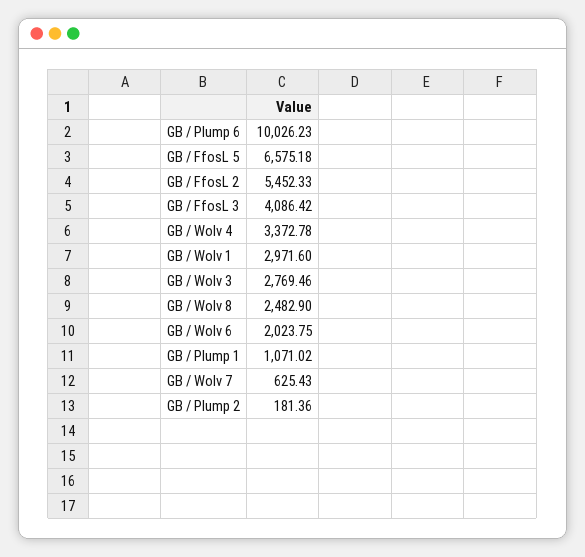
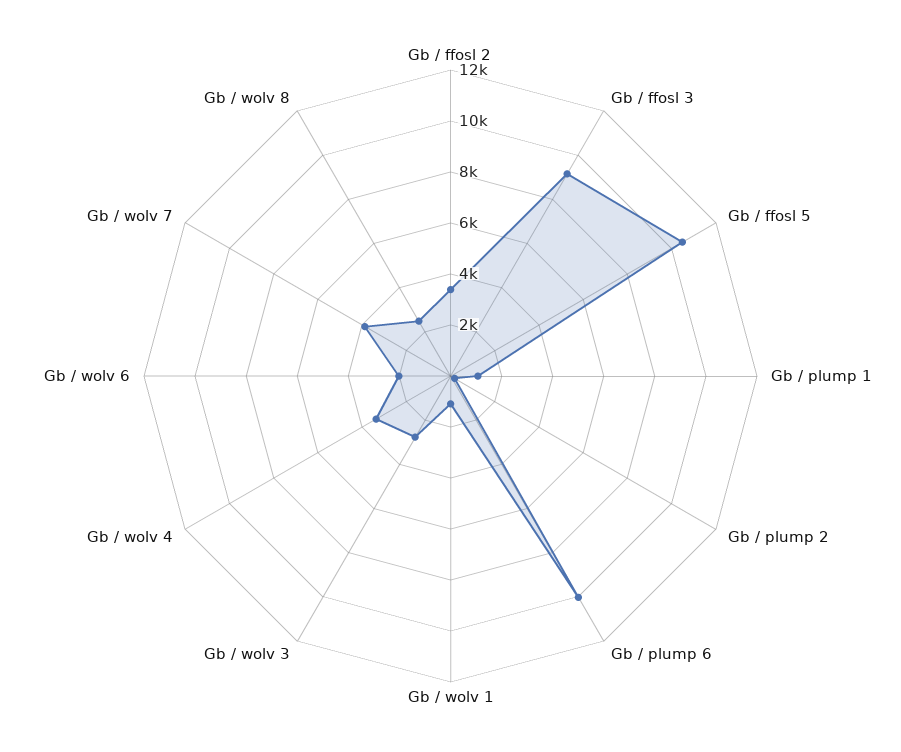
  {
    "GB / Plump 6": 10026.23,
-   "GB / FfosL 5": 6575.18,
+   "GB / FfosL 5": 10500,
-   "GB / FfosL 2": 5452.33,
+   "GB / FfosL 2": 3500,
-   "GB / FfosL 3": 4086.42,
+   "GB / FfosL 3": 9000,
    "GB / Wolv 4": 3372.78,
-   "GB / Wolv 1": 2971.6,
+   "GB / Wolv 1": 1000,
    "GB / Wolv 3": 2769.46,
    "GB / Wolv 8": 2482.9,
    "GB / Wolv 6": 2023.75,
    "GB / Plump 1": 1071.02,
-   "GB / Wolv 7": 625.43,
+   "GB / Wolv 7": 4000,
    "GB / Plump 2": 181.36
  }

